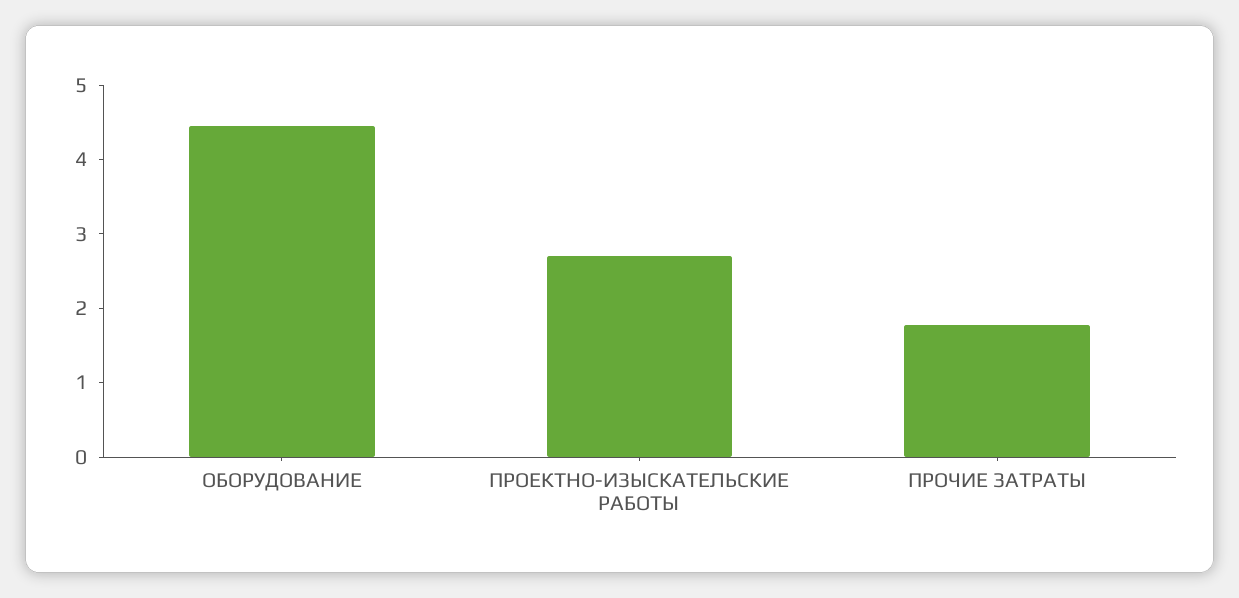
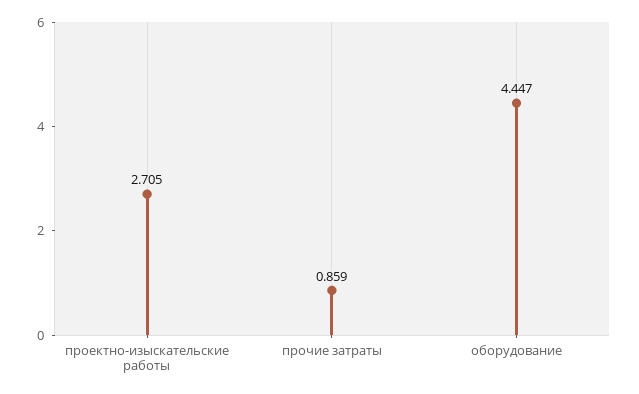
  {
    "ОБОРУДОВАНИЕ": 4.447,
    "ПРОЕКТНО-ИЗЫСКАТЕЛЬСКИЕ РАБОТЫ": 2.705,
-   "ПРОЧИЕ ЗАТРАТЫ": 1.8
+   "ПРОЧИЕ ЗАТРАТЫ": 0.859
  }

